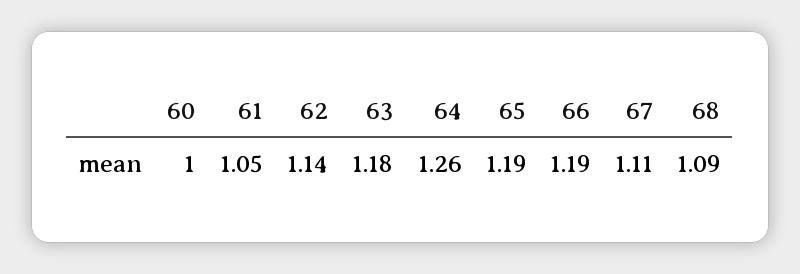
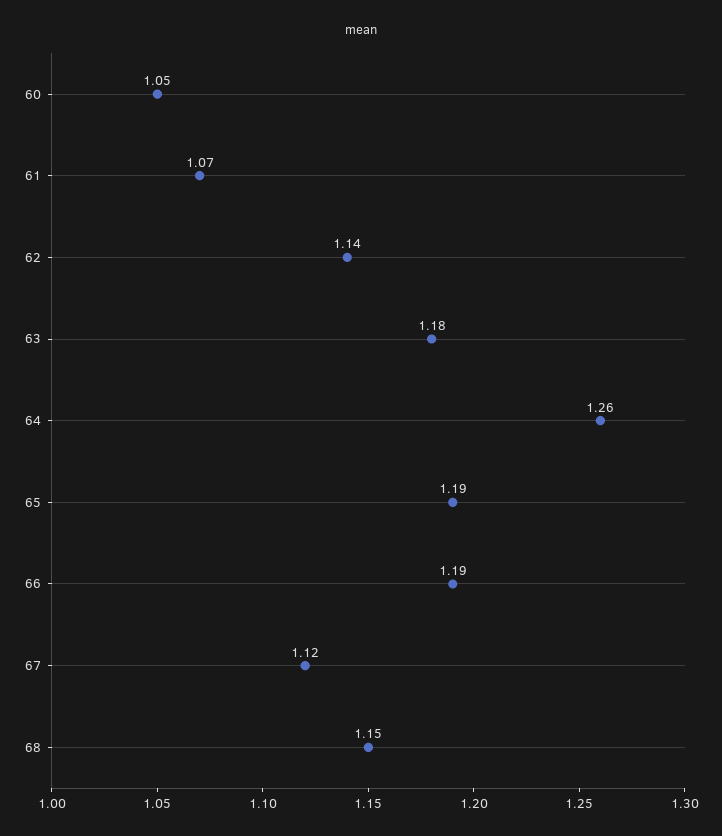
  {
-   "60": 1,
+   "60": 1.05,
-   "61": 1.05,
+   "61": 1.07,
    "62": 1.14,
    "63": 1.18,
    "64": 1.26,
    "65": 1.19,
    "66": 1.19,
-   "67": 1.11,
+   "67": 1.12,
-   "68": 1.09
+   "68": 1.15
  }

